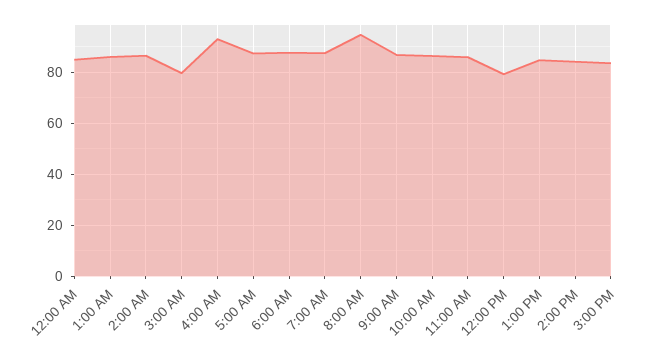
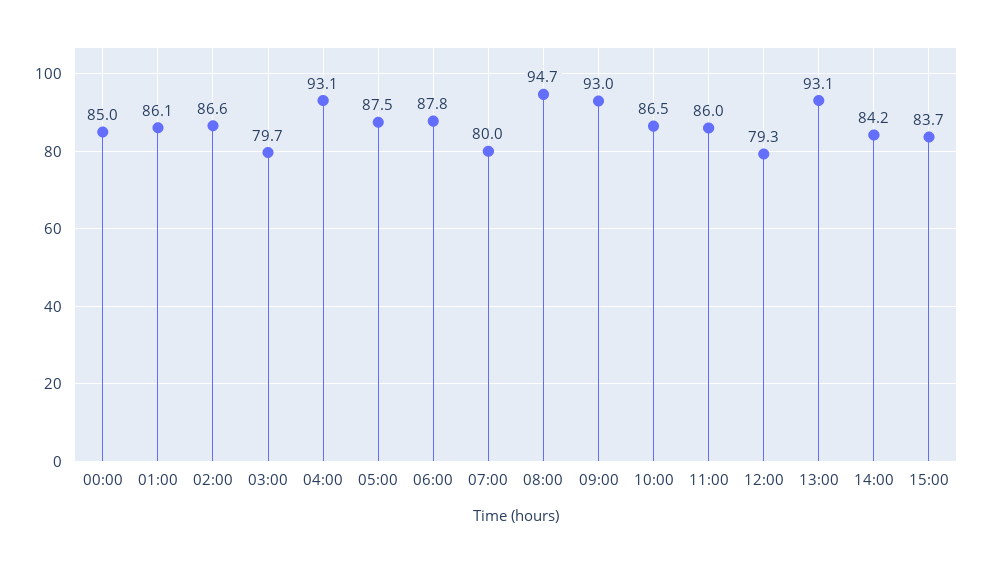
  {
    "12:00 AM": 85,
    "1:00 AM": 86.1,
    "2:00 AM": 86.6,
    "3:00 AM": 79.7,
    "4:00 AM": 93.1,
    "5:00 AM": 87.5,
    "6:00 AM": 87.8,
-   "7:00 AM": 87.5,
+   "7:00 AM": 80,
    "8:00 AM": 94.7,
-   "9:00 AM": 87.5,
+   "9:00 AM": 93,
    "10:00 AM": 86.5,
    "11:00 AM": 86,
    "12:00 PM": 79.3,
-   "1:00 PM": 85,
+   "1:00 PM": 93.1,
    "2:00 PM": 84.2,
    "3:00 PM": 83.7
  }

